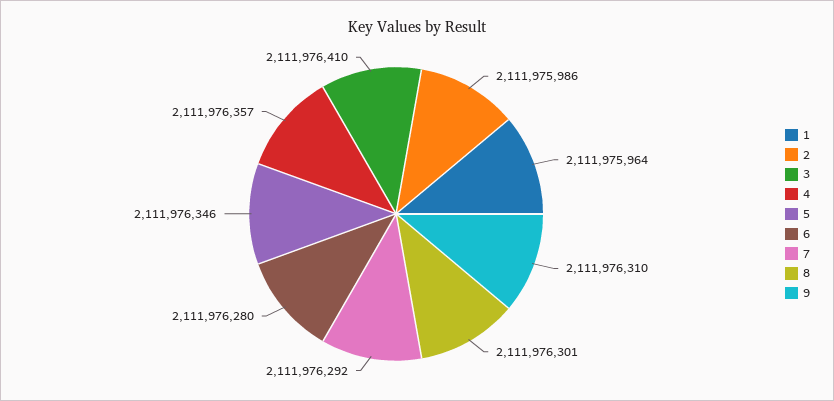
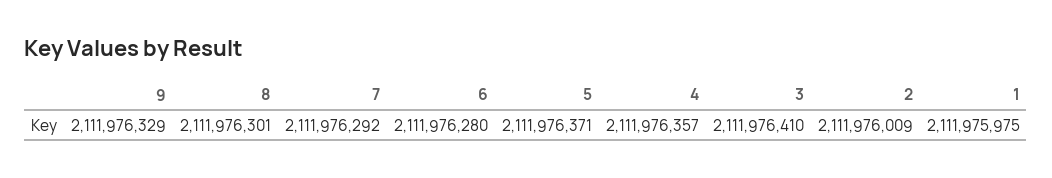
  {
-   "1": 2111975964,
+   "1": 2111975975,
-   "2": 2111975986,
+   "2": 2111976009,
    "3": 2111976410,
    "4": 2111976357,
-   "5": 2111976346,
+   "5": 2111976371,
    "6": 2111976280,
    "7": 2111976292,
    "8": 2111976301,
-   "9": 2111976310
+   "9": 2111976329
  }

